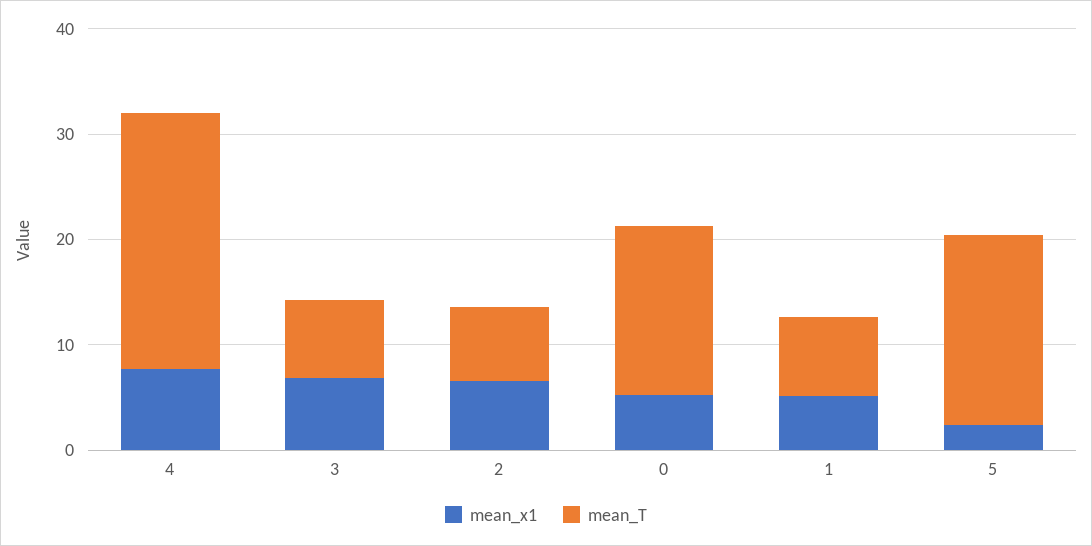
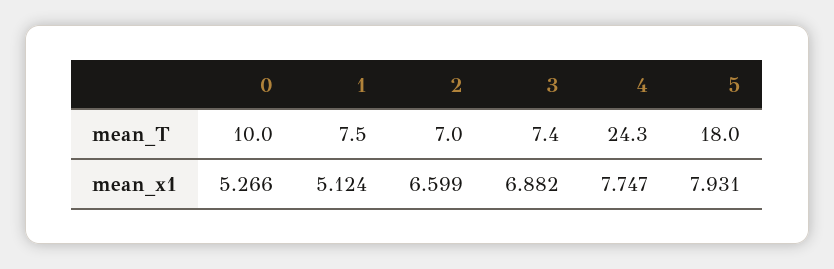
  {
    "mean_x1": {
      "4": 7.747,
      "3": 6.882,
      "2": 6.599,
      "0": 5.266,
      "1": 5.124,
-     "5": 2
+     "5": 7.931
    },
    "mean_T": {
      "4": 24.3,
      "3": 7.4,
      "2": 7,
-     "0": 16,
+     "0": 10,
      "1": 7.5,
      "5": 18
    }
  }

